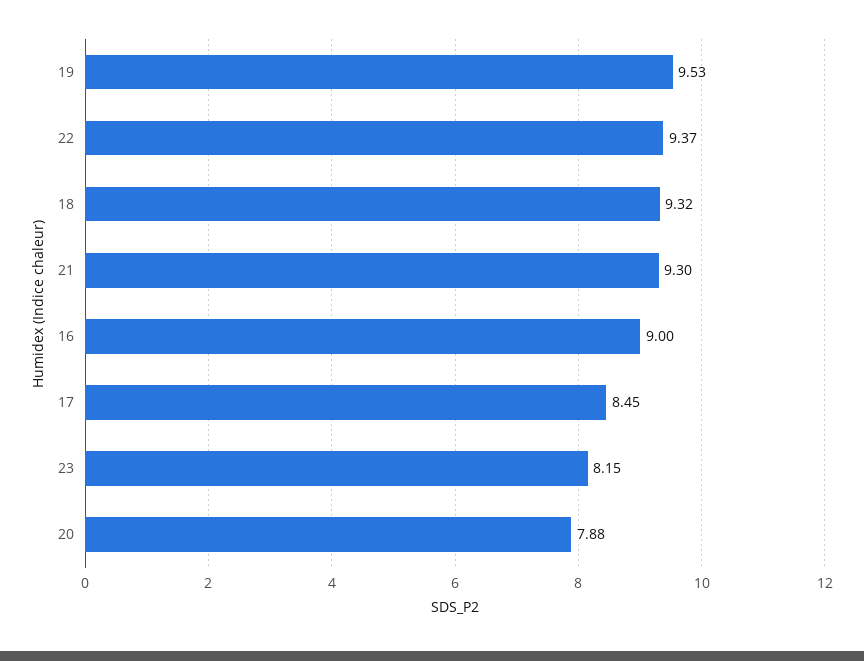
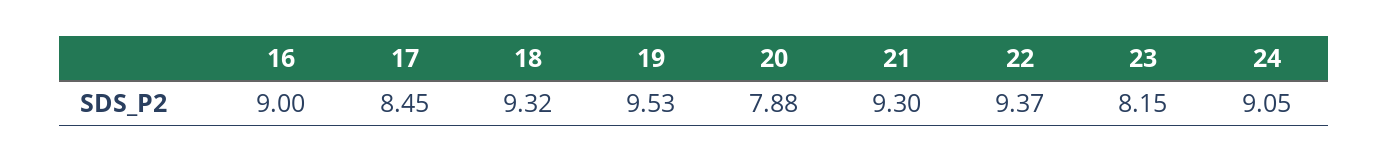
  {
    "19": 9.53,
    "22": 9.37,
    "18": 9.32,
    "21": 9.3,
    "16": 9,
    "17": 8.45,
    "23": 8.15,
-   "20": 7.88
+   "20": 7.88,
+   "24": 9.05
  }

